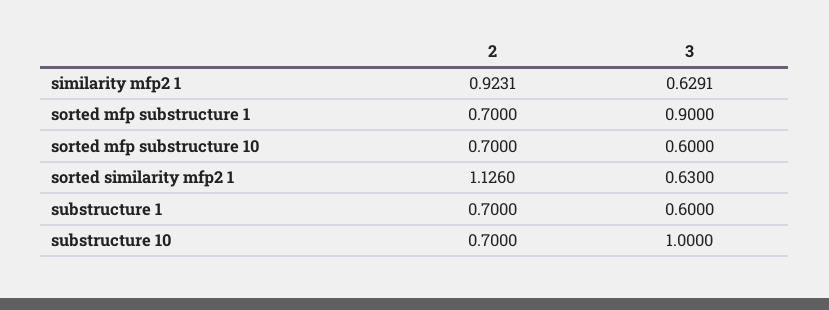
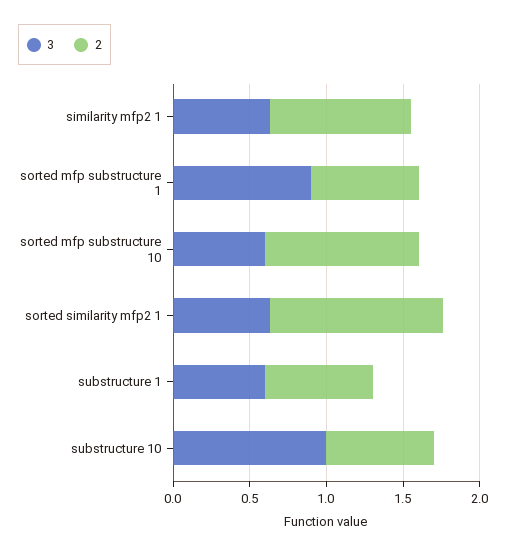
  {
    "2": {
      "similarity mfp2 1": 0.9231,
      "sorted mfp substructure 1": 0.7,
-     "sorted mfp substructure 10": 0.7,
+     "sorted mfp substructure 10": 1,
      "sorted similarity mfp2 1": 1.126,
      "substructure 1": 0.7,
      "substructure 10": 0.7
    },
    "3": {
      "similarity mfp2 1": 0.6291,
      "sorted mfp substructure 1": 0.9,
      "sorted mfp substructure 10": 0.6,
      "sorted similarity mfp2 1": 0.63,
      "substructure 1": 0.6,
      "substructure 10": 1
    }
  }

